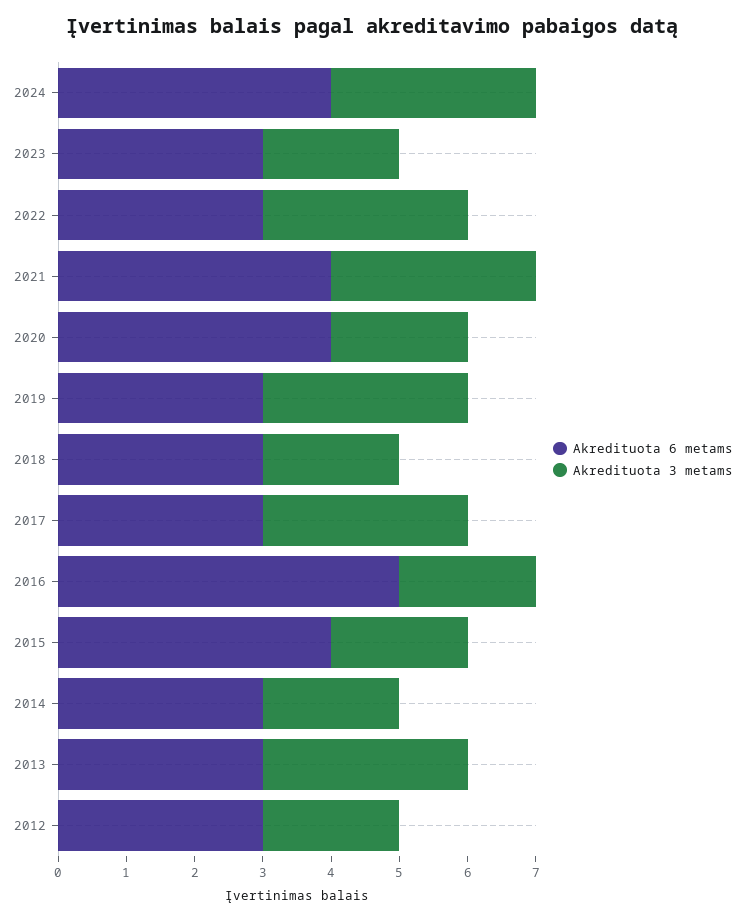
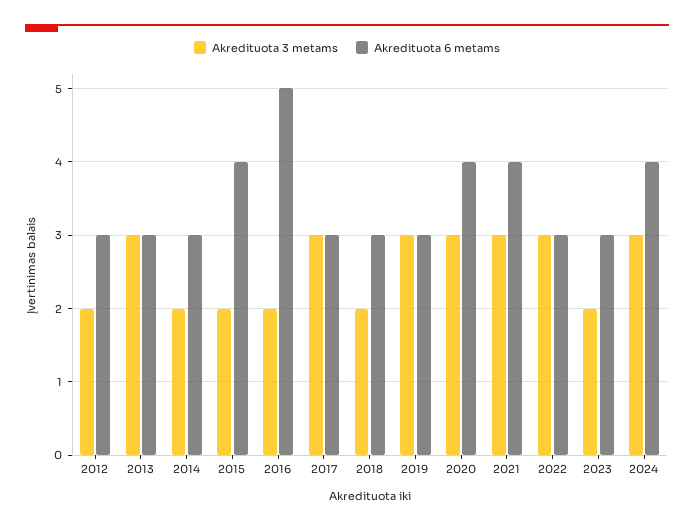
  {
    "Akredituota 6 metams": {
      "2024": 4,
      "2023": 3,
      "2022": 3,
      "2021": 4,
      "2020": 4,
      "2019": 3,
      "2018": 3,
      "2017": 3,
      "2016": 5,
      "2015": 4,
      "2014": 3,
      "2013": 3,
      "2012": 3
    },
    "Akredituota 3 metams": {
      "2024": 3,
      "2023": 2,
      "2022": 3,
      "2021": 3,
-     "2020": 2,
+     "2020": 3,
      "2019": 3,
      "2018": 2,
      "2017": 3,
      "2016": 2,
      "2015": 2,
      "2014": 2,
      "2013": 3,
      "2012": 2
    }
  }

